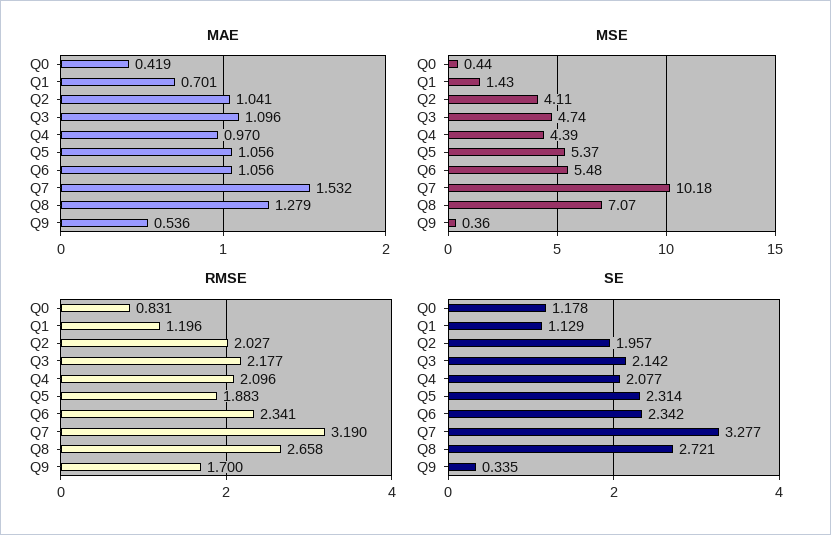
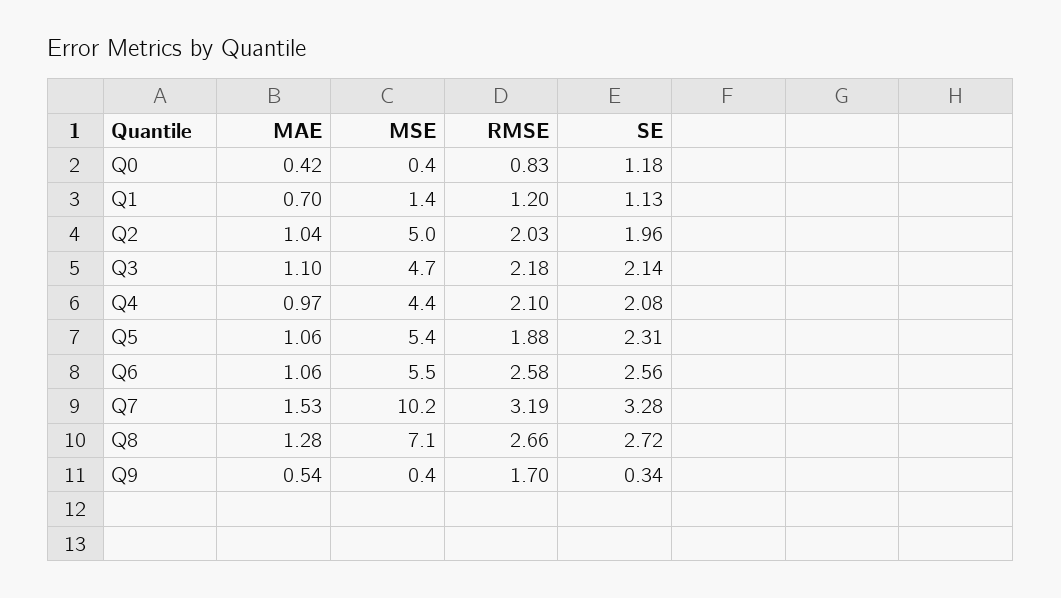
  {
    "MAE": {
      "Q0": 0.419,
      "Q1": 0.701,
      "Q2": 1.041,
      "Q3": 1.096,
      "Q4": 0.97,
      "Q5": 1.056,
      "Q6": 1.056,
      "Q7": 1.532,
      "Q8": 1.279,
      "Q9": 0.536
    },
    "MSE": {
      "Q0": 0.44,
      "Q1": 1.43,
-     "Q2": 4.11,
+     "Q2": 5,
      "Q3": 4.74,
      "Q4": 4.39,
      "Q5": 5.37,
      "Q6": 5.48,
      "Q7": 10.18,
      "Q8": 7.07,
      "Q9": 0.36
    },
    "RMSE": {
      "Q0": 0.831,
      "Q1": 1.196,
      "Q2": 2.027,
      "Q3": 2.177,
      "Q4": 2.096,
      "Q5": 1.883,
-     "Q6": 2.341,
+     "Q6": 2.58,
      "Q7": 3.19,
      "Q8": 2.658,
      "Q9": 1.7
    },
    "SE": {
      "Q0": 1.178,
      "Q1": 1.129,
      "Q2": 1.957,
      "Q3": 2.142,
      "Q4": 2.077,
      "Q5": 2.314,
-     "Q6": 2.342,
+     "Q6": 2.56,
      "Q7": 3.277,
      "Q8": 2.721,
      "Q9": 0.335
    }
  }

